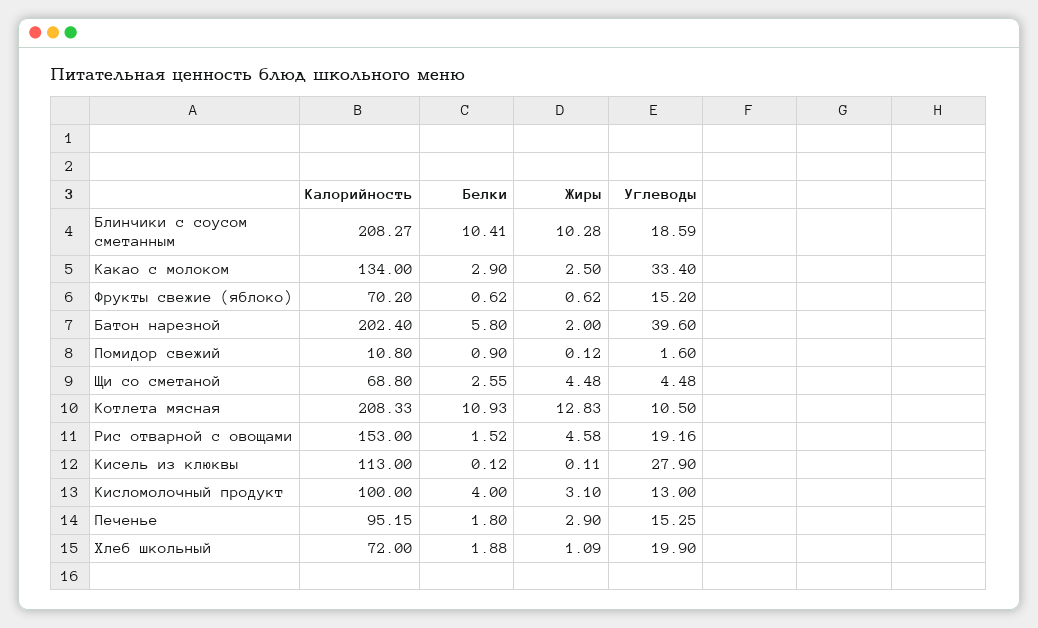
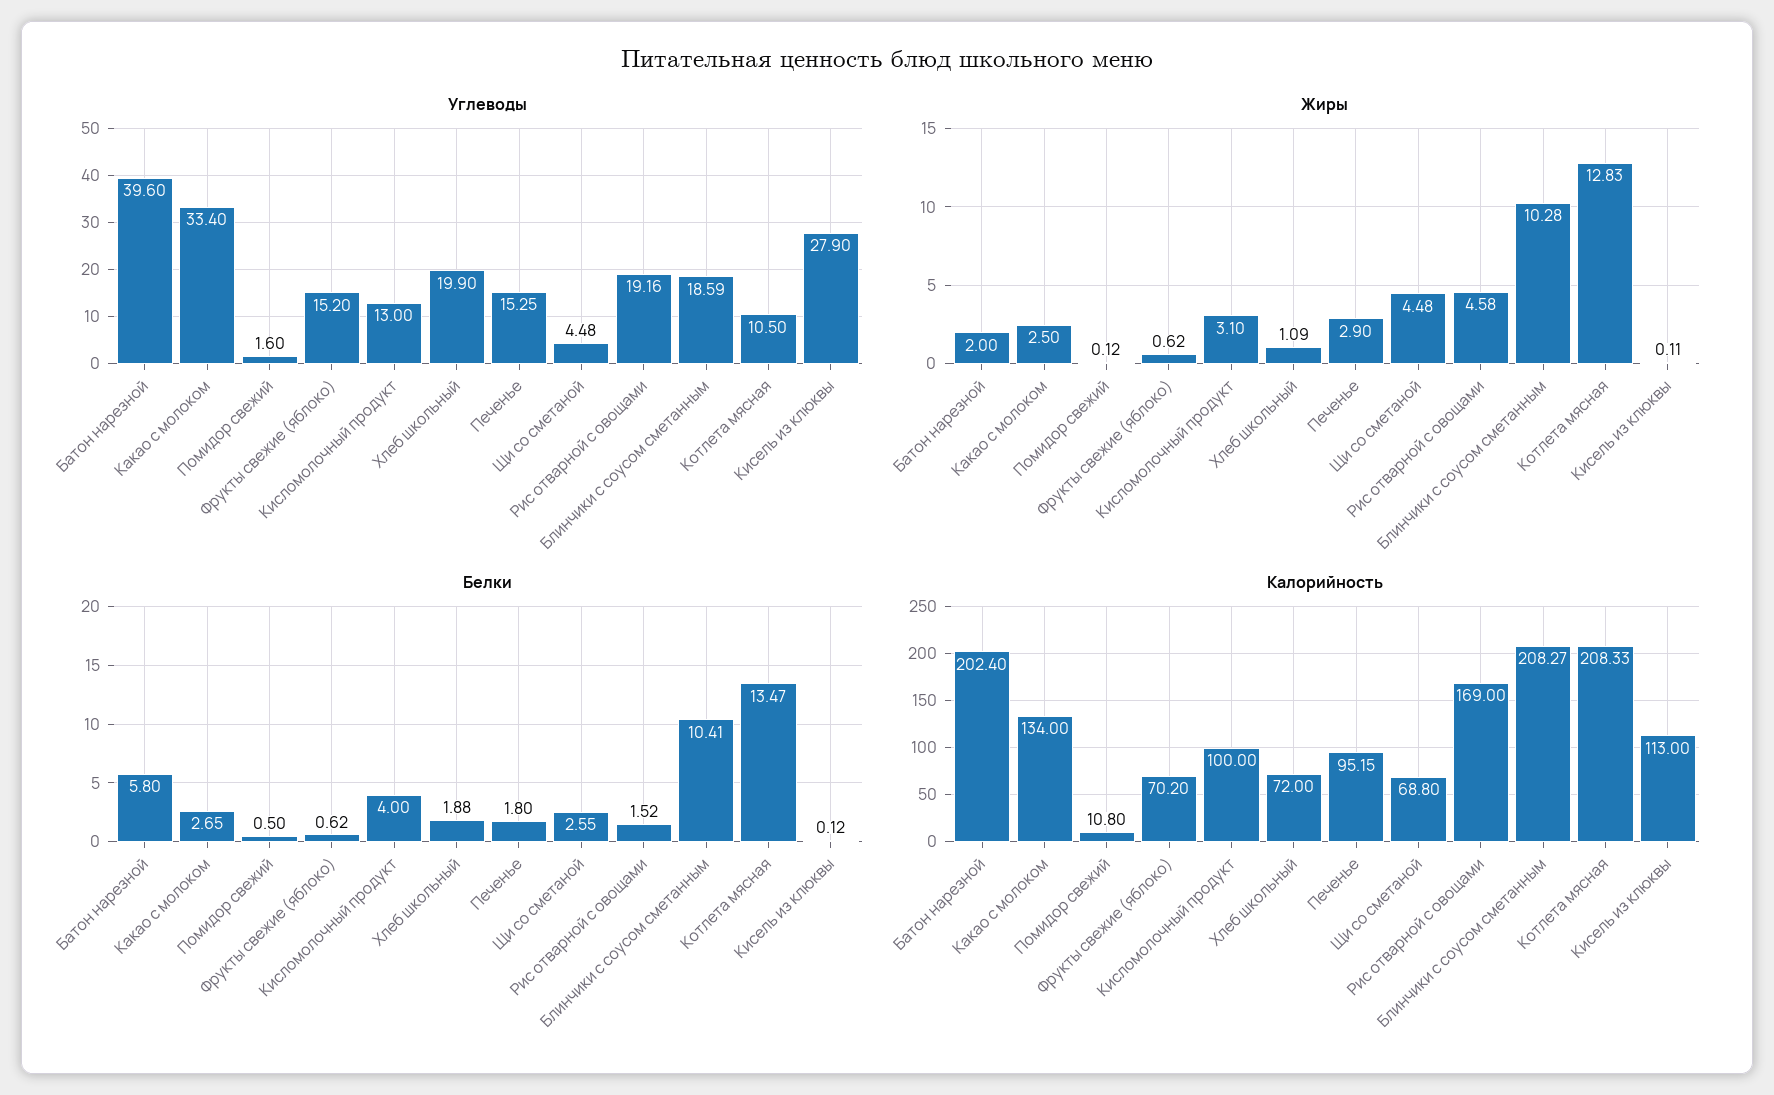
  {
    "Калорийность": {
      "Блинчики с соусом сметанным": 208.27,
      "Какао с молоком": 134,
      "Фрукты свежие (яблоко)": 70.2,
      "Батон нарезной": 202.4,
      "Помидор свежий": 10.8,
      "Щи со сметаной": 68.8,
      "Котлета мясная": 208.33,
-     "Рис отварной с овощами": 153,
+     "Рис отварной с овощами": 169,
      "Кисель из клюквы": 113,
      "Кисломолочный продукт": 100,
      "Печенье": 95.15,
      "Хлеб школьный": 72
    },
    "Белки": {
      "Блинчики с соусом сметанным": 10.41,
-     "Какао с молоком": 2.9,
+     "Какао с молоком": 2.65,
      "Фрукты свежие (яблоко)": 0.62,
      "Батон нарезной": 5.8,
-     "Помидор свежий": 0.9,
+     "Помидор свежий": 0.5,
      "Щи со сметаной": 2.55,
-     "Котлета мясная": 10.93,
+     "Котлета мясная": 13.47,
      "Рис отварной с овощами": 1.52,
      "Кисель из клюквы": 0.12,
      "Кисломолочный продукт": 4,
      "Печенье": 1.8,
      "Хлеб школьный": 1.88
    },
    "Жиры": {
      "Блинчики с соусом сметанным": 10.28,
      "Какао с молоком": 2.5,
      "Фрукты свежие (яблоко)": 0.62,
      "Батон нарезной": 2,
      "Помидор свежий": 0.12,
      "Щи со сметаной": 4.48,
      "Котлета мясная": 12.83,
      "Рис отварной с овощами": 4.58,
      "Кисель из клюквы": 0.11,
      "Кисломолочный продукт": 3.1,
      "Печенье": 2.9,
      "Хлеб школьный": 1.09
    },
    "Углеводы": {
      "Блинчики с соусом сметанным": 18.59,
      "Какао с молоком": 33.4,
      "Фрукты свежие (яблоко)": 15.2,
      "Батон нарезной": 39.6,
      "Помидор свежий": 1.6,
      "Щи со сметаной": 4.48,
      "Котлета мясная": 10.5,
      "Рис отварной с овощами": 19.16,
      "Кисель из клюквы": 27.9,
      "Кисломолочный продукт": 13,
      "Печенье": 15.25,
      "Хлеб школьный": 19.9
    }
  }

